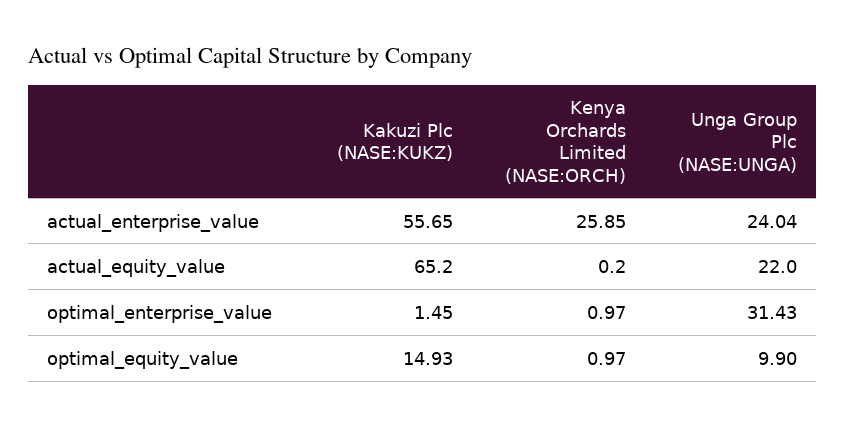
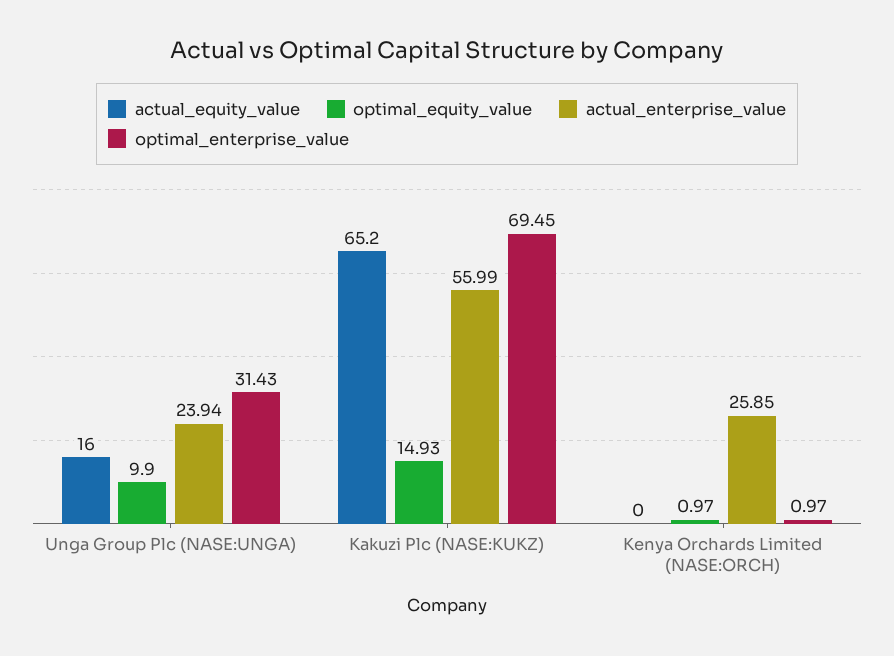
  {
    "actual_enterprise_value": {
-     "Kakuzi Plc (NASE:KUKZ)": 55.65,
+     "Kakuzi Plc (NASE:KUKZ)": 55.99,
      "Kenya Orchards Limited (NASE:ORCH)": 25.85,
-     "Unga Group Plc (NASE:UNGA)": 24.04
+     "Unga Group Plc (NASE:UNGA)": 23.94
    },
    "actual_equity_value": {
      "Kakuzi Plc (NASE:KUKZ)": 65.2,
-     "Kenya Orchards Limited (NASE:ORCH)": 0.2,
+     "Kenya Orchards Limited (NASE:ORCH)": 0,
-     "Unga Group Plc (NASE:UNGA)": 22
+     "Unga Group Plc (NASE:UNGA)": 16
    },
    "optimal_enterprise_value": {
-     "Kakuzi Plc (NASE:KUKZ)": 1.45,
+     "Kakuzi Plc (NASE:KUKZ)": 69.45,
      "Kenya Orchards Limited (NASE:ORCH)": 0.97,
      "Unga Group Plc (NASE:UNGA)": 31.43
    },
    "optimal_equity_value": {
      "Kakuzi Plc (NASE:KUKZ)": 14.93,
      "Kenya Orchards Limited (NASE:ORCH)": 0.97,
      "Unga Group Plc (NASE:UNGA)": 9.9
    }
  }

